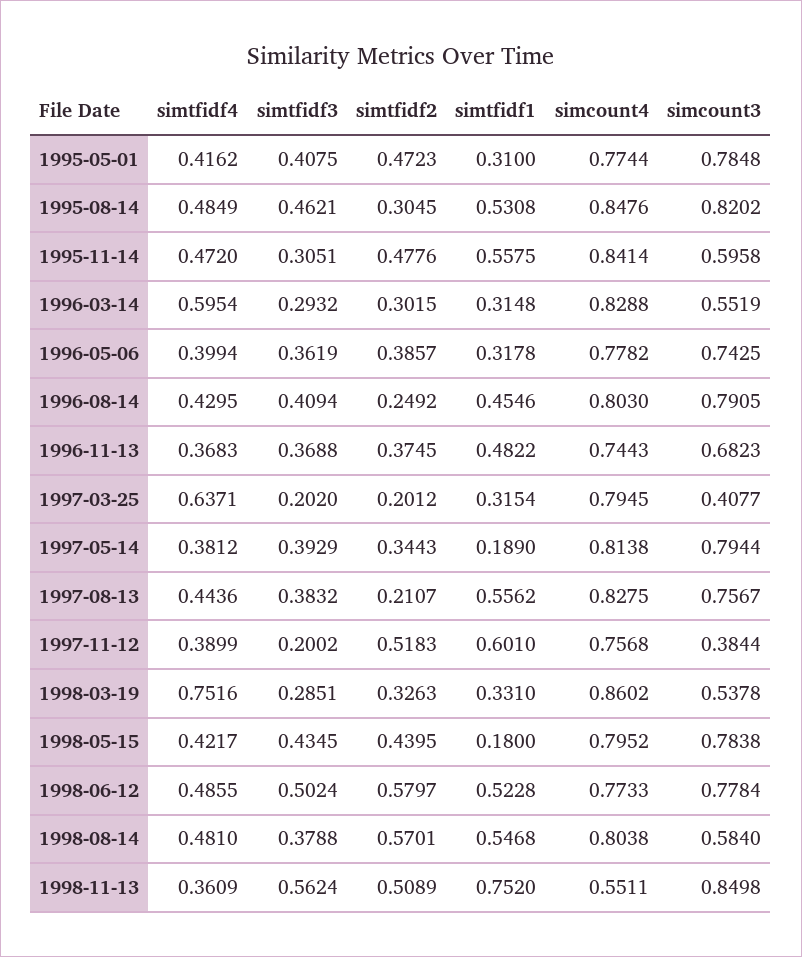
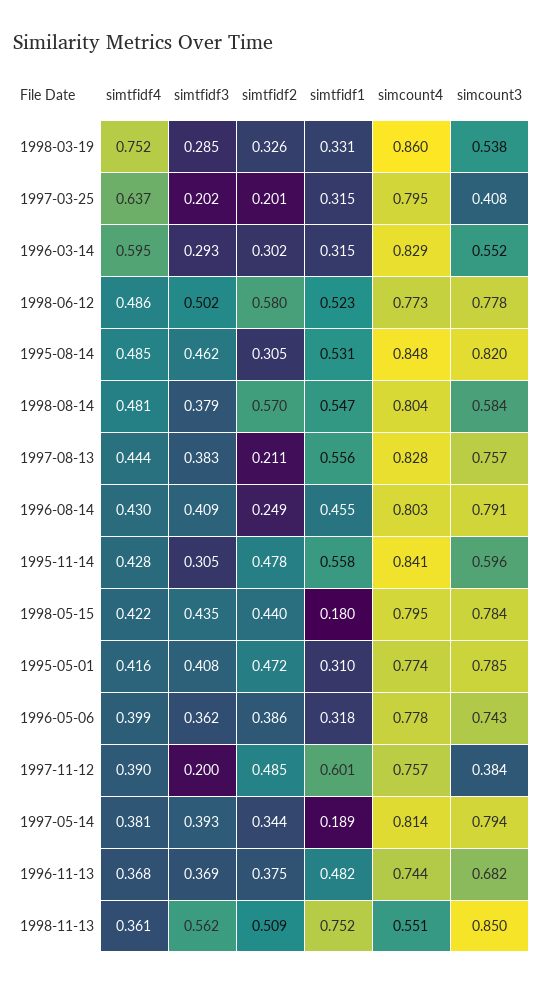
  {
    "simtfidf4": {
      "1995-05-01": 0.4162,
      "1995-08-14": 0.4849,
-     "1995-11-14": 0.472,
+     "1995-11-14": 0.428,
      "1996-03-14": 0.5954,
      "1996-05-06": 0.3994,
      "1996-08-14": 0.4295,
      "1996-11-13": 0.3683,
      "1997-03-25": 0.6371,
      "1997-05-14": 0.3812,
      "1997-08-13": 0.4436,
      "1997-11-12": 0.3899,
      "1998-03-19": 0.7516,
      "1998-05-15": 0.4217,
      "1998-06-12": 0.4855,
      "1998-08-14": 0.481,
      "1998-11-13": 0.3609
    },
    "simtfidf3": {
      "1995-05-01": 0.4075,
      "1995-08-14": 0.4621,
      "1995-11-14": 0.3051,
      "1996-03-14": 0.2932,
      "1996-05-06": 0.3619,
      "1996-08-14": 0.4094,
      "1996-11-13": 0.3688,
      "1997-03-25": 0.202,
      "1997-05-14": 0.3929,
      "1997-08-13": 0.3832,
      "1997-11-12": 0.2002,
      "1998-03-19": 0.2851,
      "1998-05-15": 0.4345,
      "1998-06-12": 0.5024,
      "1998-08-14": 0.3788,
      "1998-11-13": 0.5624
    },
    "simtfidf2": {
      "1995-05-01": 0.4723,
      "1995-08-14": 0.3045,
      "1995-11-14": 0.4776,
      "1996-03-14": 0.3015,
      "1996-05-06": 0.3857,
      "1996-08-14": 0.2492,
      "1996-11-13": 0.3745,
      "1997-03-25": 0.2012,
      "1997-05-14": 0.3443,
      "1997-08-13": 0.2107,
-     "1997-11-12": 0.5183,
+     "1997-11-12": 0.485,
      "1998-03-19": 0.3263,
      "1998-05-15": 0.4395,
      "1998-06-12": 0.5797,
      "1998-08-14": 0.5701,
      "1998-11-13": 0.5089
    },
    "simtfidf1": {
      "1995-05-01": 0.31,
      "1995-08-14": 0.5308,
      "1995-11-14": 0.5575,
      "1996-03-14": 0.3148,
      "1996-05-06": 0.3178,
      "1996-08-14": 0.4546,
      "1996-11-13": 0.4822,
      "1997-03-25": 0.3154,
      "1997-05-14": 0.189,
      "1997-08-13": 0.5562,
      "1997-11-12": 0.601,
      "1998-03-19": 0.331,
      "1998-05-15": 0.18,
      "1998-06-12": 0.5228,
      "1998-08-14": 0.5468,
      "1998-11-13": 0.752
    },
    "simcount4": {
      "1995-05-01": 0.7744,
      "1995-08-14": 0.8476,
      "1995-11-14": 0.8414,
      "1996-03-14": 0.8288,
      "1996-05-06": 0.7782,
      "1996-08-14": 0.803,
      "1996-11-13": 0.7443,
      "1997-03-25": 0.7945,
      "1997-05-14": 0.8138,
      "1997-08-13": 0.8275,
      "1997-11-12": 0.7568,
      "1998-03-19": 0.8602,
      "1998-05-15": 0.7952,
      "1998-06-12": 0.7733,
      "1998-08-14": 0.8038,
      "1998-11-13": 0.5511
    },
    "simcount3": {
      "1995-05-01": 0.7848,
      "1995-08-14": 0.8202,
      "1995-11-14": 0.5958,
      "1996-03-14": 0.5519,
      "1996-05-06": 0.7425,
      "1996-08-14": 0.7905,
      "1996-11-13": 0.6823,
      "1997-03-25": 0.4077,
      "1997-05-14": 0.7944,
      "1997-08-13": 0.7567,
      "1997-11-12": 0.3844,
      "1998-03-19": 0.5378,
      "1998-05-15": 0.7838,
      "1998-06-12": 0.7784,
      "1998-08-14": 0.584,
      "1998-11-13": 0.8498
    }
  }

